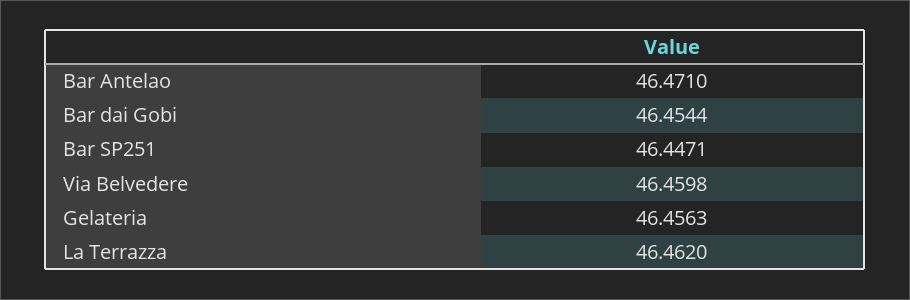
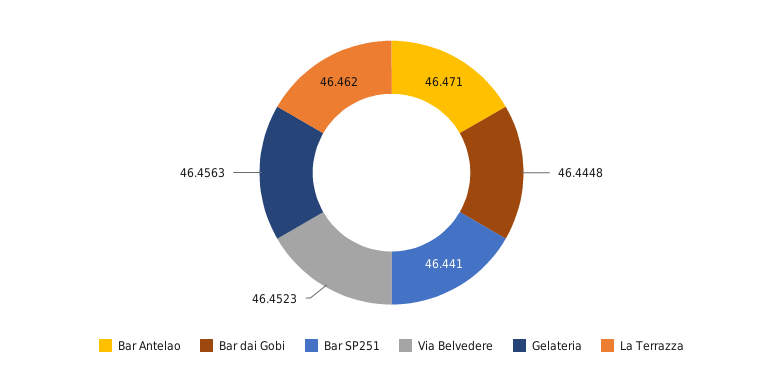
  {
    "Bar Antelao": 46.471,
-   "Bar dai Gobi": 46.4544,
+   "Bar dai Gobi": 46.4448,
-   "Bar SP251": 46.4471,
+   "Bar SP251": 46.441,
-   "Via Belvedere": 46.4598,
+   "Via Belvedere": 46.4523,
    "Gelateria": 46.4563,
    "La Terrazza": 46.462
  }

